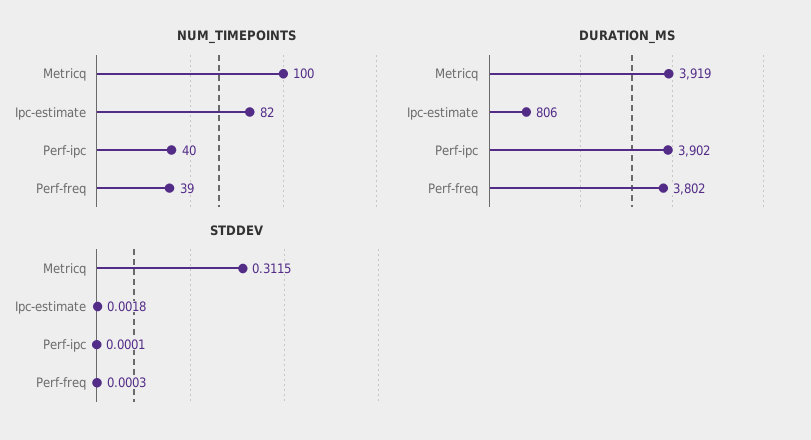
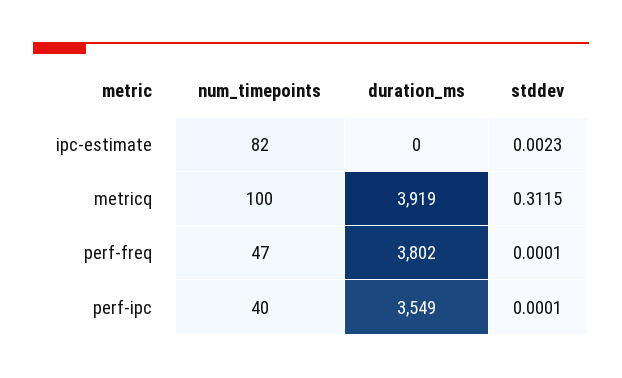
  {
    "NUM_TIMEPOINTS": {
      "Metricq": 100,
      "Ipc-estimate": 82,
      "Perf-ipc": 40,
-     "Perf-freq": 39
+     "Perf-freq": 47
    },
    "DURATION_MS": {
      "Metricq": 3919,
-     "Ipc-estimate": 806,
+     "Ipc-estimate": 0,
-     "Perf-ipc": 3902,
+     "Perf-ipc": 3549,
      "Perf-freq": 3802
    },
    "STDDEV": {
      "Metricq": 0.3115,
-     "Ipc-estimate": 0.0018,
+     "Ipc-estimate": 0.0023,
      "Perf-ipc": 0.0001,
-     "Perf-freq": 0.0003
+     "Perf-freq": 0.0001
    }
  }

